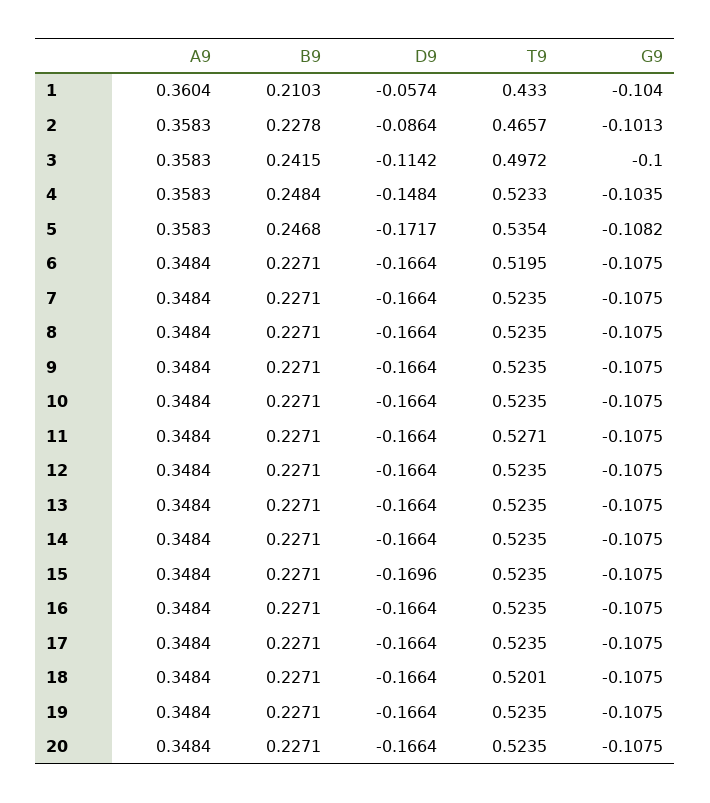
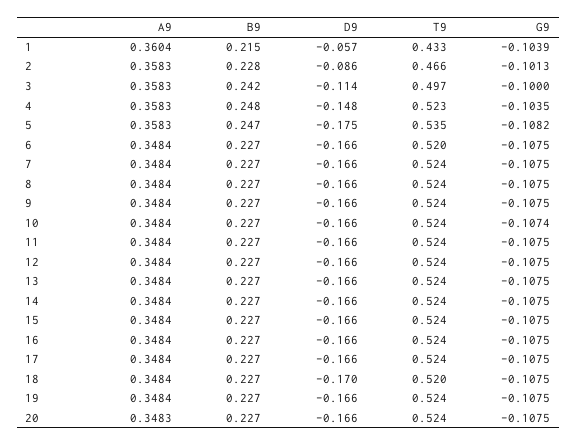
  {
    "A9": {
      "1": 0.3604,
      "2": 0.3583,
      "3": 0.3583,
      "4": 0.3583,
      "5": 0.3583,
      "6": 0.3484,
      "7": 0.3484,
      "8": 0.3484,
      "9": 0.3484,
      "10": 0.3484,
      "11": 0.3484,
      "12": 0.3484,
      "13": 0.3484,
      "14": 0.3484,
      "15": 0.3484,
      "16": 0.3484,
      "17": 0.3484,
      "18": 0.3484,
      "19": 0.3484,
-     "20": 0.3484
+     "20": 0.3483
    },
    "B9": {
-     "1": 0.2103,
+     "1": 0.215,
      "2": 0.2278,
      "3": 0.2415,
      "4": 0.2484,
      "5": 0.2468,
      "6": 0.2271,
      "7": 0.2271,
      "8": 0.2271,
      "9": 0.2271,
      "10": 0.2271,
      "11": 0.2271,
      "12": 0.2271,
      "13": 0.2271,
      "14": 0.2271,
      "15": 0.2271,
      "16": 0.2271,
      "17": 0.2271,
      "18": 0.2271,
      "19": 0.2271,
      "20": 0.2271
    },
    "D9": {
      "1": -0.0574,
      "2": -0.0864,
      "3": -0.1142,
      "4": -0.1484,
-     "5": -0.1717,
+     "5": -0.175,
      "6": -0.1664,
      "7": -0.1664,
      "8": -0.1664,
      "9": -0.1664,
      "10": -0.1664,
      "11": -0.1664,
      "12": -0.1664,
      "13": -0.1664,
      "14": -0.1664,
-     "15": -0.1696,
+     "15": -0.166,
      "16": -0.1664,
      "17": -0.1664,
-     "18": -0.1664,
+     "18": -0.17,
      "19": -0.1664,
      "20": -0.1664
    },
    "T9": {
      "1": 0.433,
      "2": 0.4657,
      "3": 0.4972,
      "4": 0.5233,
      "5": 0.5354,
      "6": 0.5195,
      "7": 0.5235,
      "8": 0.5235,
      "9": 0.5235,
      "10": 0.5235,
-     "11": 0.5271,
+     "11": 0.524,
      "12": 0.5235,
      "13": 0.5235,
      "14": 0.5235,
      "15": 0.5235,
      "16": 0.5235,
      "17": 0.5235,
      "18": 0.5201,
      "19": 0.5235,
      "20": 0.5235
    },
    "G9": {
-     "1": -0.104,
+     "1": -0.1039,
      "2": -0.1013,
      "3": -0.1,
      "4": -0.1035,
      "5": -0.1082,
      "6": -0.1075,
      "7": -0.1075,
      "8": -0.1075,
      "9": -0.1075,
-     "10": -0.1075,
+     "10": -0.1074,
      "11": -0.1075,
      "12": -0.1075,
      "13": -0.1075,
      "14": -0.1075,
      "15": -0.1075,
      "16": -0.1075,
      "17": -0.1075,
      "18": -0.1075,
      "19": -0.1075,
      "20": -0.1075
    }
  }

